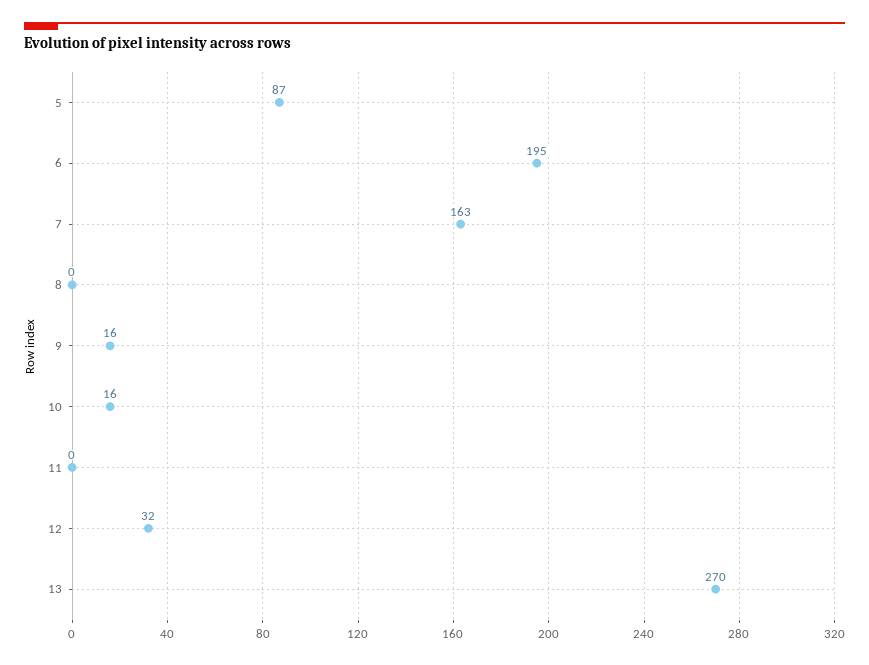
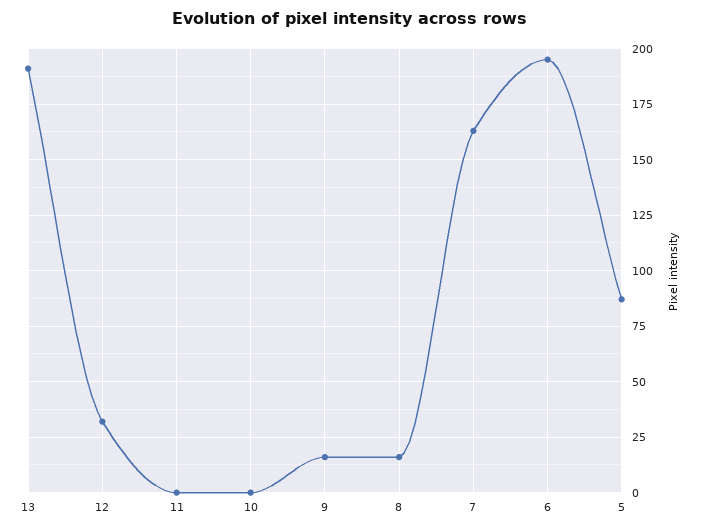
  {
    "5": 87,
    "6": 195,
    "7": 163,
-   "8": 0,
+   "8": 15,
    "9": 16,
-   "10": 16,
+   "10": 0,
    "11": 0,
    "12": 32,
-   "13": 270
+   "13": 190
  }

